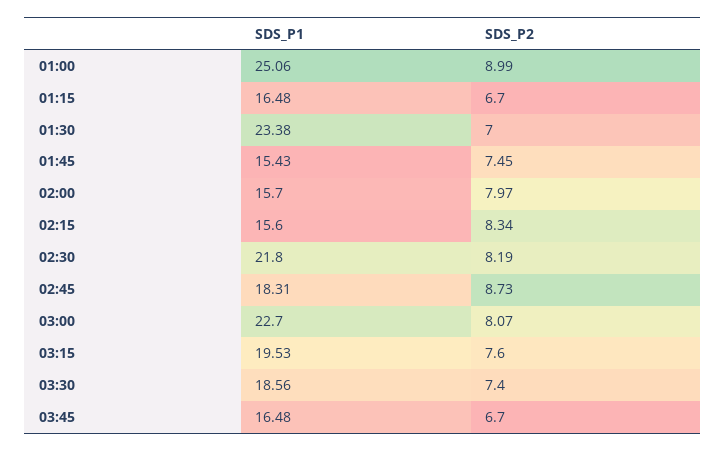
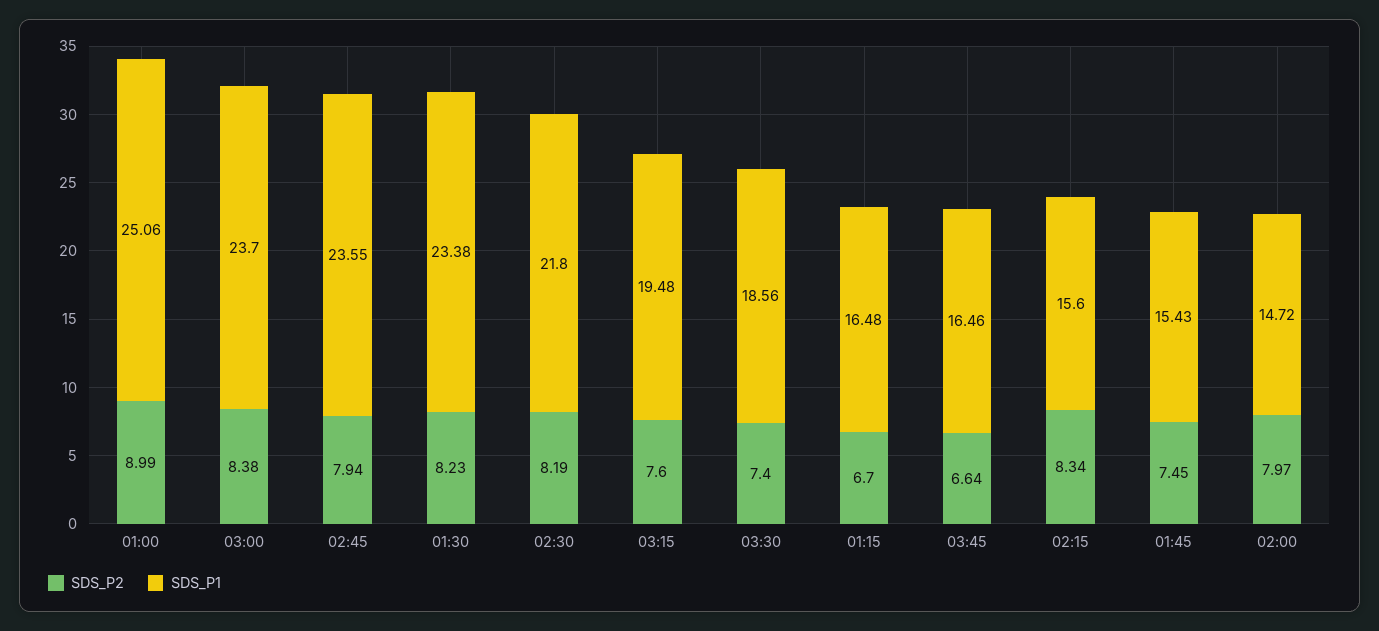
  {
    "SDS_P1": {
      "01:00": 25.06,
      "01:15": 16.48,
      "01:30": 23.38,
      "01:45": 15.43,
-     "02:00": 15.7,
+     "02:00": 14.72,
      "02:15": 15.6,
      "02:30": 21.8,
-     "02:45": 18.31,
+     "02:45": 23.55,
-     "03:00": 22.7,
+     "03:00": 23.7,
-     "03:15": 19.53,
+     "03:15": 19.48,
      "03:30": 18.56,
-     "03:45": 16.48
+     "03:45": 16.46
    },
    "SDS_P2": {
      "01:00": 8.99,
      "01:15": 6.7,
-     "01:30": 7,
+     "01:30": 8.23,
      "01:45": 7.45,
      "02:00": 7.97,
      "02:15": 8.34,
      "02:30": 8.19,
-     "02:45": 8.73,
+     "02:45": 7.94,
-     "03:00": 8.07,
+     "03:00": 8.38,
      "03:15": 7.6,
      "03:30": 7.4,
-     "03:45": 6.7
+     "03:45": 6.64
    }
  }

